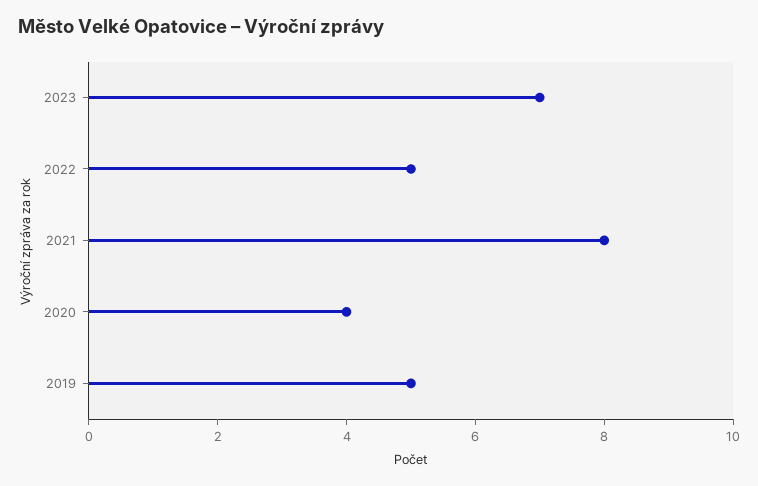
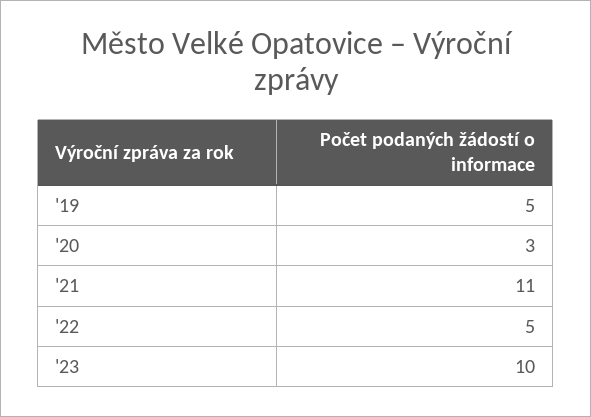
  {
-   "2023": 7,
+   "2023": 10,
    "2022": 5,
-   "2021": 8,
+   "2021": 11,
-   "2020": 4,
+   "2020": 3,
    "2019": 5
  }

